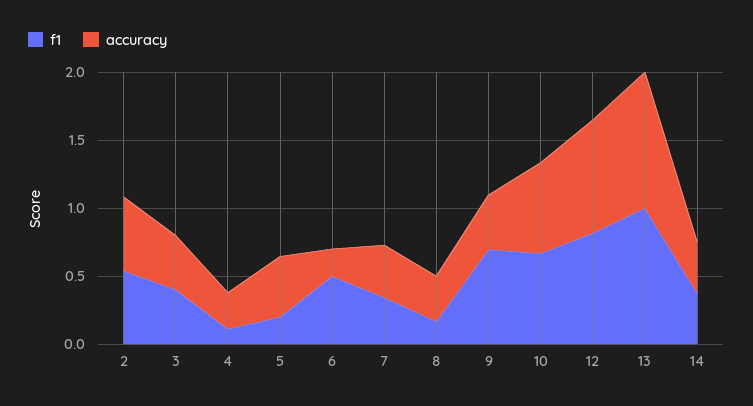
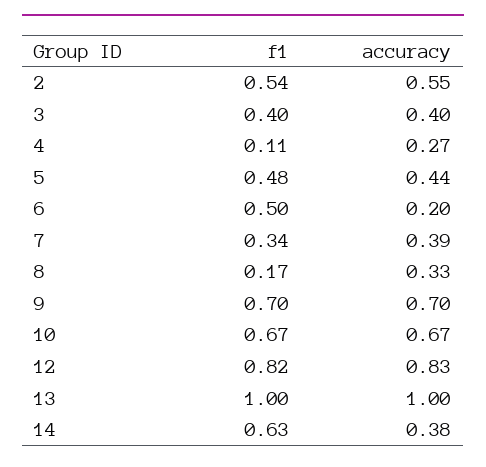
  {
    "f1": {
      "2": 0.54,
      "3": 0.4,
      "4": 0.11,
-     "5": 0.2,
+     "5": 0.48,
      "6": 0.5,
      "7": 0.34,
      "8": 0.17,
      "9": 0.7,
      "10": 0.67,
      "12": 0.82,
      "13": 1,
-     "14": 0.4
+     "14": 0.63
    },
    "accuracy": {
      "2": 0.55,
      "3": 0.4,
      "4": 0.27,
      "5": 0.44,
      "6": 0.2,
      "7": 0.39,
      "8": 0.33,
-     "9": 0.4,
+     "9": 0.7,
      "10": 0.67,
      "12": 0.83,
      "13": 1,
      "14": 0.38
    }
  }

